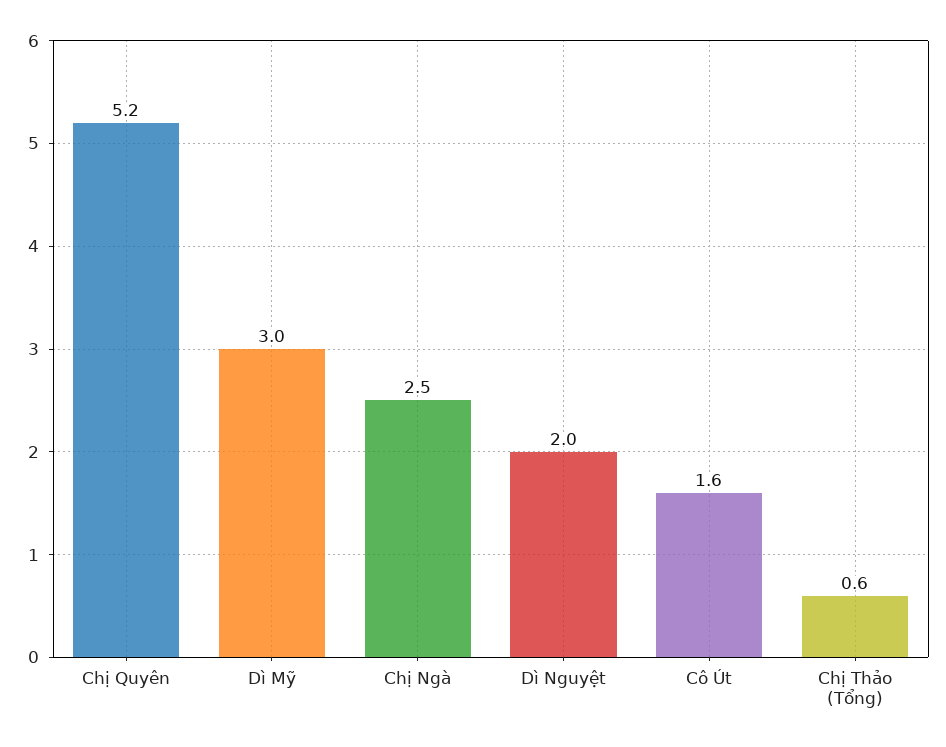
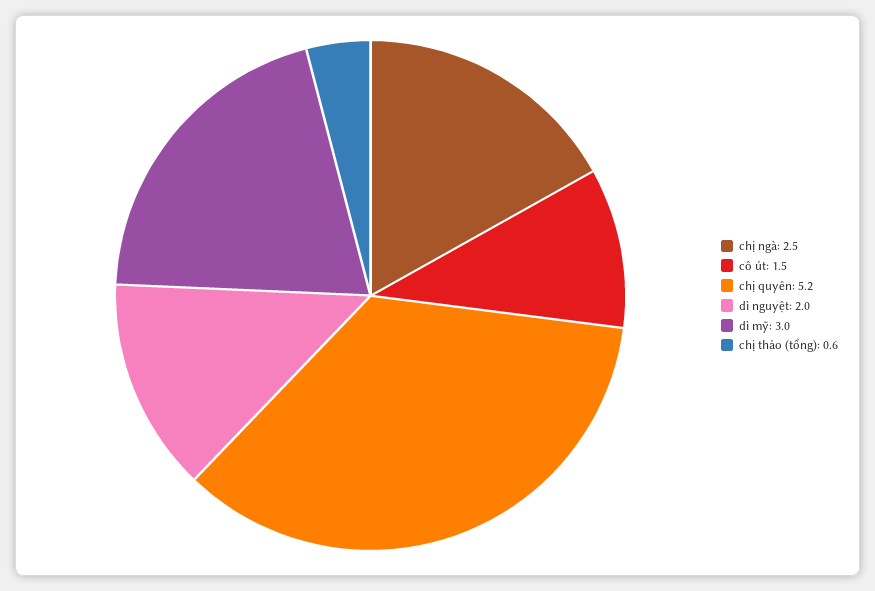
  {
    "Chị Quyên": 5.2,
    "Dì Mỹ": 3,
    "Chị Ngà": 2.5,
    "Dì Nguyệt": 2,
-   "Cô Út": 1.6,
+   "Cô Út": 1.5,
    "Chị Thảo (Tổng)": 0.6
  }

